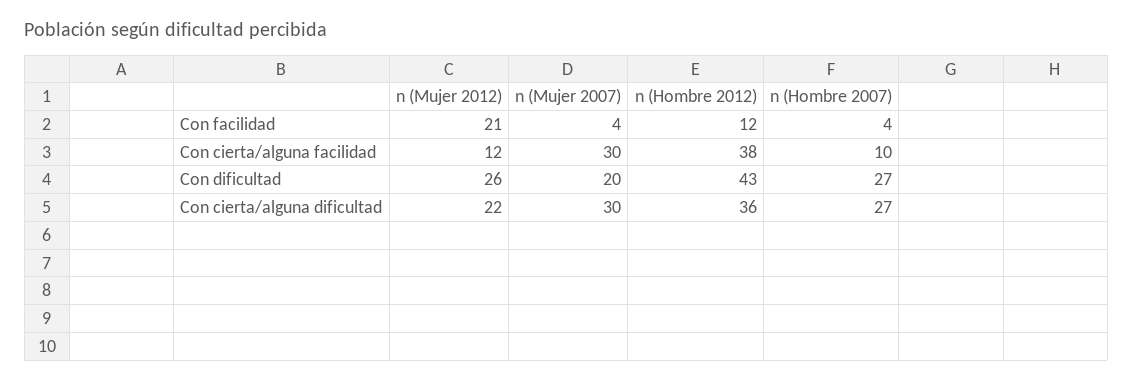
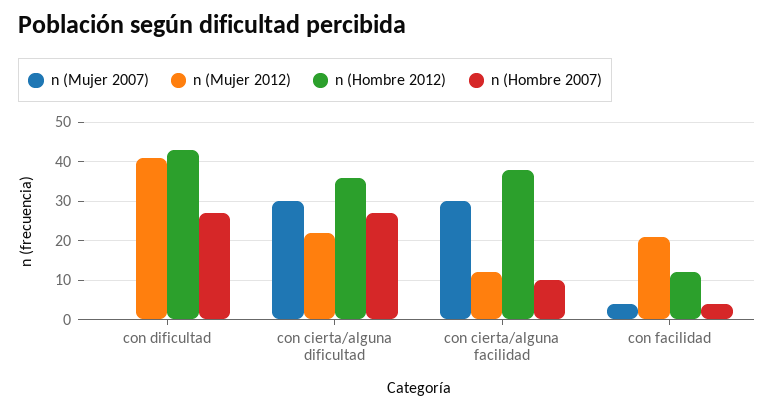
  {
    "n (Mujer 2012)": {
      "Con facilidad": 21,
      "Con cierta/alguna facilidad": 12,
-     "Con dificultad": 26,
+     "Con dificultad": 40,
      "Con cierta/alguna dificultad": 22
    },
    "n (Mujer 2007)": {
      "Con facilidad": 4,
      "Con cierta/alguna facilidad": 30,
-     "Con dificultad": 20,
+     "Con dificultad": 0,
      "Con cierta/alguna dificultad": 30
    },
    "n (Hombre 2012)": {
      "Con facilidad": 12,
      "Con cierta/alguna facilidad": 38,
      "Con dificultad": 43,
      "Con cierta/alguna dificultad": 36
    },
    "n (Hombre 2007)": {
      "Con facilidad": 4,
      "Con cierta/alguna facilidad": 10,
      "Con dificultad": 27,
      "Con cierta/alguna dificultad": 27
    }
  }

